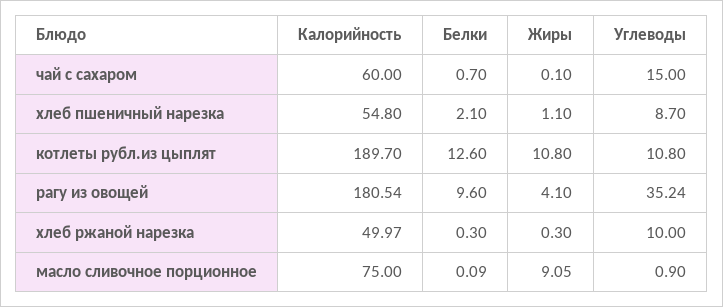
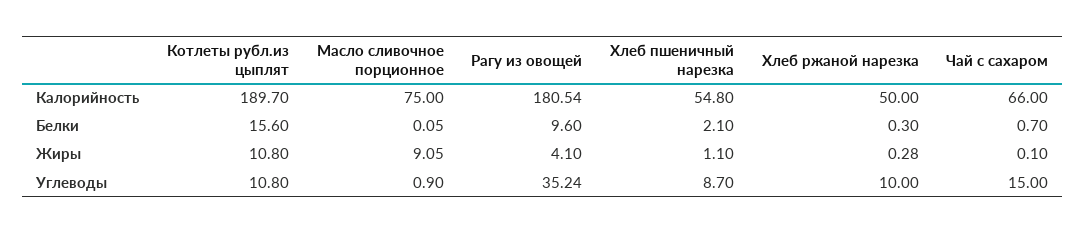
  {
    "Калорийность": {
-     "чай с сахаром": 60,
+     "чай с сахаром": 66,
      "хлеб пшеничный нарезка": 54.8,
      "котлеты рубл.из цыплят": 189.7,
      "рагу из овощей": 180.54,
-     "хлеб ржаной нарезка": 49.97,
+     "хлеб ржаной нарезка": 50,
      "масло сливочное порционное": 75
    },
    "Белки": {
      "чай с сахаром": 0.7,
      "хлеб пшеничный нарезка": 2.1,
-     "котлеты рубл.из цыплят": 12.6,
+     "котлеты рубл.из цыплят": 15.6,
      "рагу из овощей": 9.6,
      "хлеб ржаной нарезка": 0.3,
-     "масло сливочное порционное": 0.09
+     "масло сливочное порционное": 0.05
    },
    "Жиры": {
      "чай с сахаром": 0.1,
      "хлеб пшеничный нарезка": 1.1,
      "котлеты рубл.из цыплят": 10.8,
      "рагу из овощей": 4.1,
-     "хлеб ржаной нарезка": 0.3,
+     "хлеб ржаной нарезка": 0.28,
      "масло сливочное порционное": 9.05
    },
    "Углеводы": {
      "чай с сахаром": 15,
      "хлеб пшеничный нарезка": 8.7,
      "котлеты рубл.из цыплят": 10.8,
      "рагу из овощей": 35.24,
      "хлеб ржаной нарезка": 10,
      "масло сливочное порционное": 0.9
    }
  }

